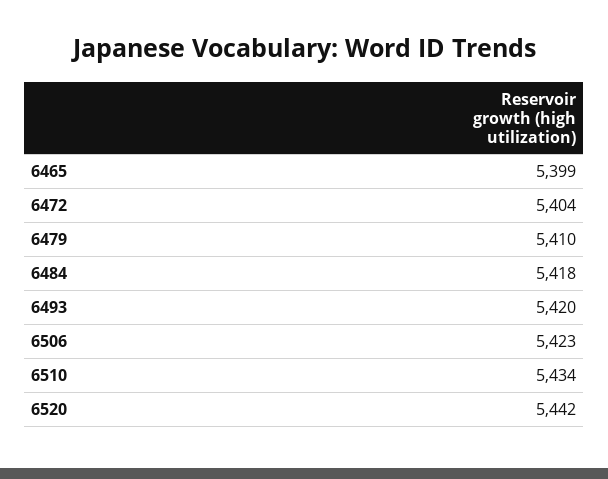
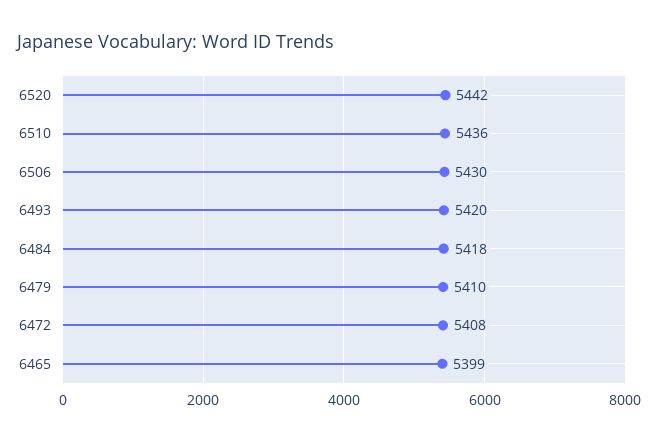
  {
    "6465": 5399,
-   "6472": 5404,
+   "6472": 5408,
    "6479": 5410,
    "6484": 5418,
    "6493": 5420,
-   "6506": 5423,
+   "6506": 5430,
-   "6510": 5434,
+   "6510": 5436,
    "6520": 5442
  }

